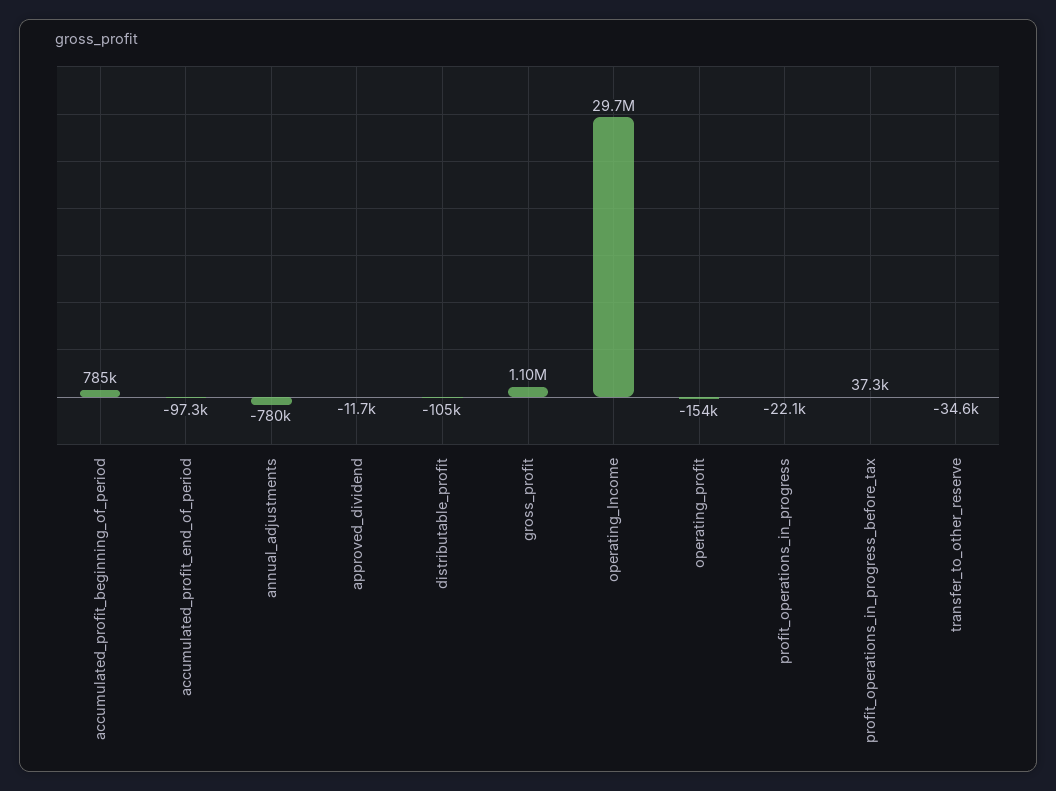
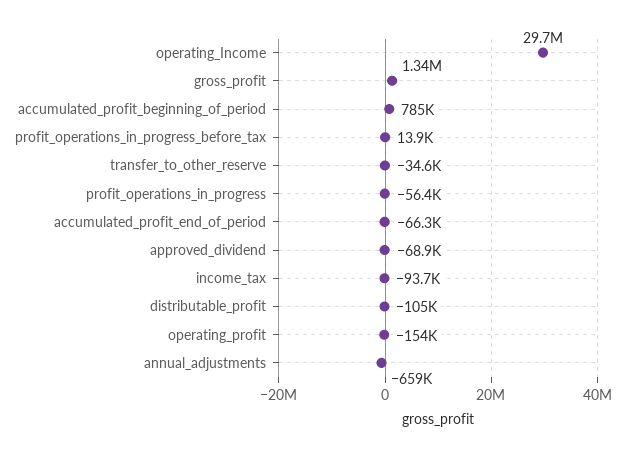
  {
    "accumulated_profit_beginning_of_period": 785000,
-   "accumulated_profit_end_of_period": -97300,
+   "accumulated_profit_end_of_period": -66300,
-   "annual_adjustments": -780000,
+   "annual_adjustments": -659000,
-   "approved_dividend": -11700,
+   "approved_dividend": -68900,
    "distributable_profit": -105000,
-   "gross_profit": 1100000,
+   "gross_profit": 1340000,
    "operating_Income": 29700000,
    "operating_profit": -154000,
-   "profit_operations_in_progress": -22100,
+   "profit_operations_in_progress": -56400,
-   "profit_operations_in_progress_before_tax": 37300,
+   "profit_operations_in_progress_before_tax": 13900,
-   "transfer_to_other_reserve": -34600
+   "transfer_to_other_reserve": -34600,
+   "income_tax": -93700
  }

